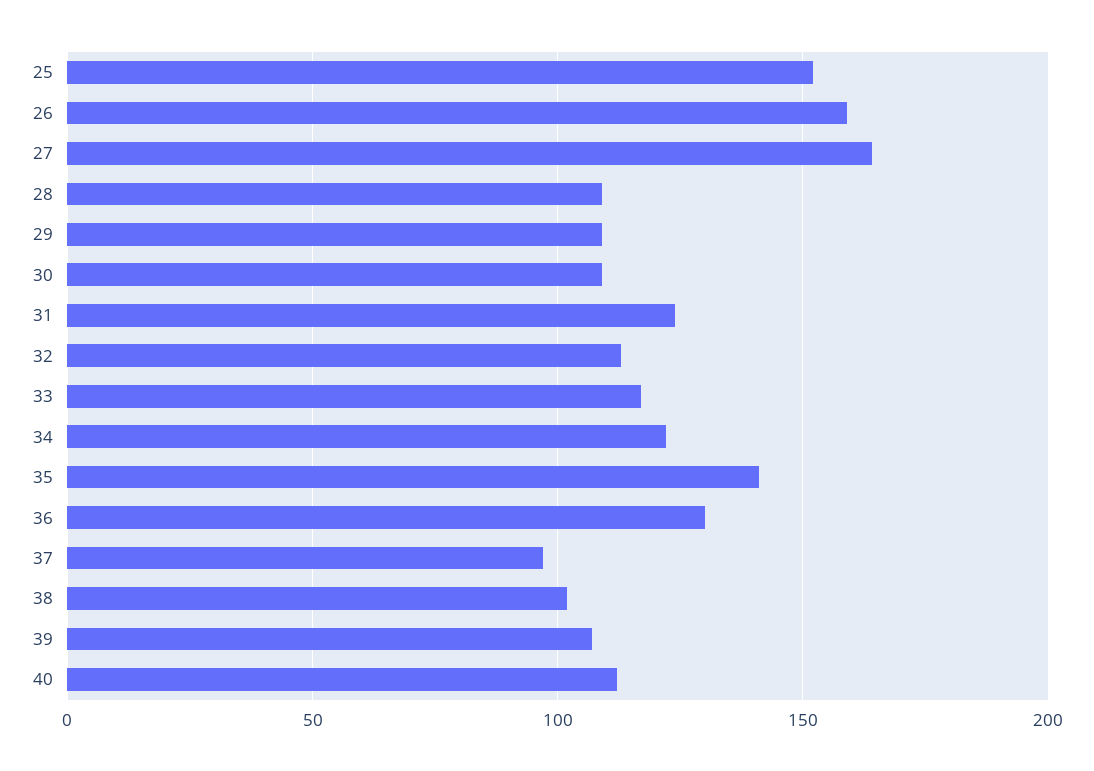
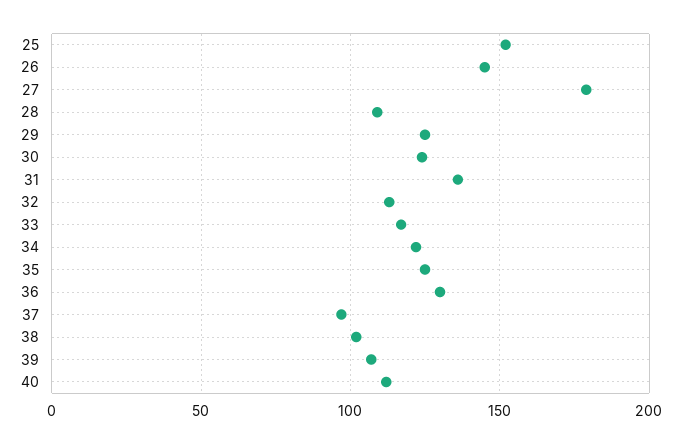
  {
    "25": 150,
-   "26": 160,
+   "26": 145,
-   "27": 165,
+   "27": 180,
    "28": 110,
-   "29": 110,
+   "29": 125,
-   "30": 110,
+   "30": 125,
-   "31": 125,
+   "31": 135,
    "32": 115,
    "33": 115,
    "34": 120,
-   "35": 140,
+   "35": 125,
    "36": 130,
    "37": 95,
    "38": 100,
    "39": 105,
    "40": 110
  }

